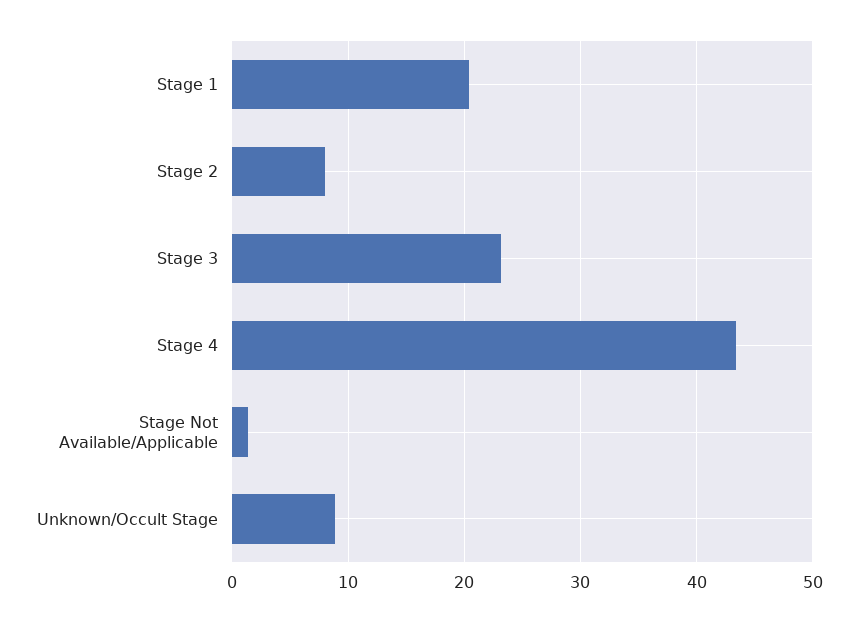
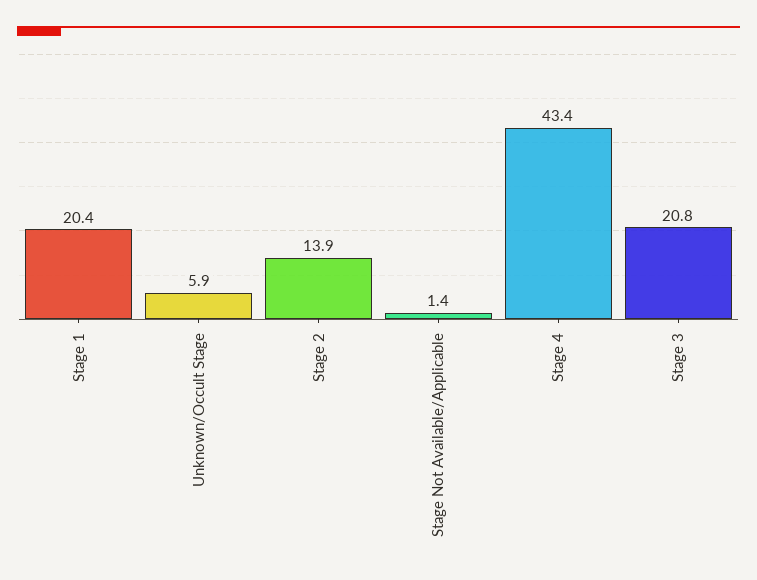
  {
    "Stage 1": 20.4,
-   "Stage 2": 8,
+   "Stage 2": 13.9,
-   "Stage 3": 23,
+   "Stage 3": 20.8,
    "Stage 4": 43.4,
    "Stage Not Available/Applicable": 1.4,
-   "Unknown/Occult Stage": 9
+   "Unknown/Occult Stage": 5.9
  }

